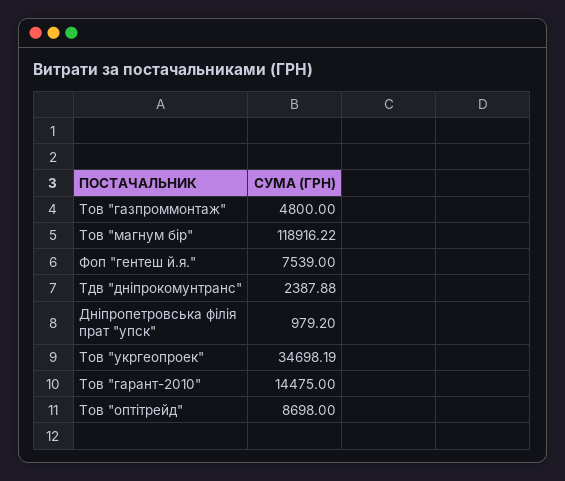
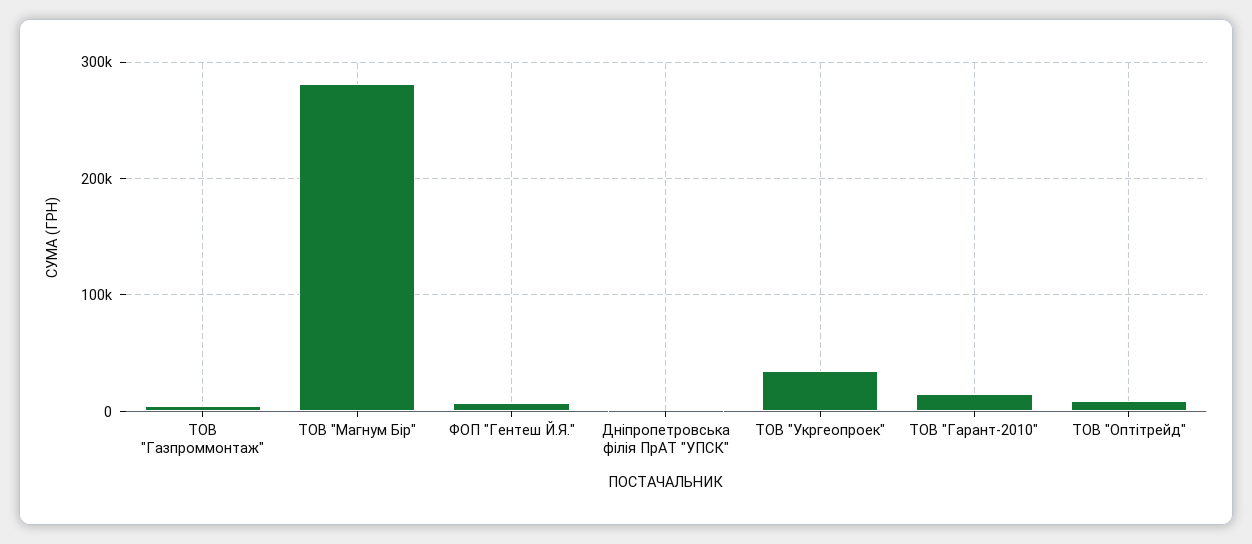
  {
    "Тов \"газпроммонтаж\"": 4800,
-   "Тов \"магнум бір\"": 118916.22,
+   "Тов \"магнум бір\"": 280000,
    "Фоп \"гентеш й.я.\"": 7539,
-   "Тдв \"дніпрокомунтранс\"": 2387.88,
    "Дніпропетровська філія прат \"упск\"": 979.2,
    "Тов \"укргеопроек\"": 34698.19,
    "Тов \"гарант-2010\"": 14475,
    "Тов \"оптітрейд\"": 8698
  }

